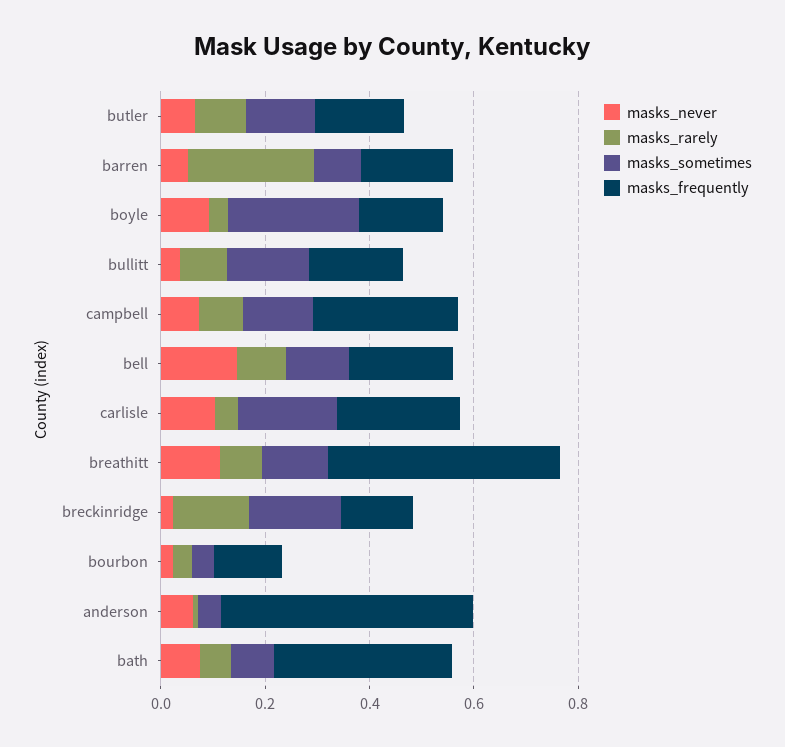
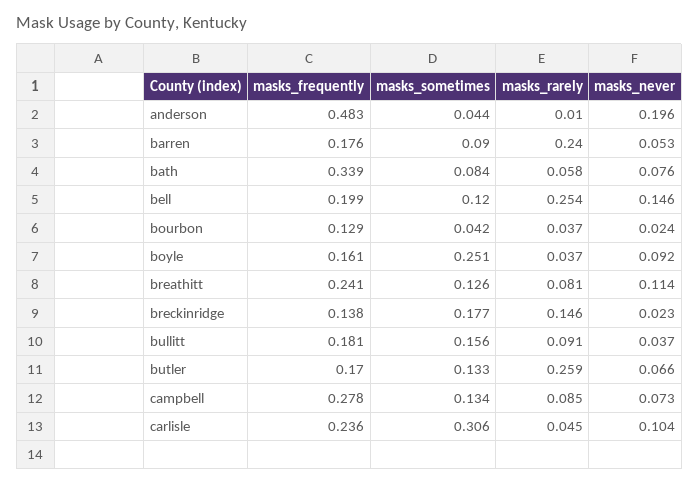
  {
    "masks_never": {
      "butler": 0.066,
      "barren": 0.053,
      "boyle": 0.092,
      "bullitt": 0.037,
      "campbell": 0.073,
      "bell": 0.146,
      "carlisle": 0.104,
      "breathitt": 0.114,
      "breckinridge": 0.023,
      "bourbon": 0.024,
-     "anderson": 0.05,
+     "anderson": 0.196,
      "bath": 0.076
    },
    "masks_rarely": {
-     "butler": 0.1,
+     "butler": 0.259,
      "barren": 0.24,
      "boyle": 0.037,
      "bullitt": 0.091,
      "campbell": 0.085,
-     "bell": 0.1,
+     "bell": 0.254,
      "carlisle": 0.045,
      "breathitt": 0.081,
      "breckinridge": 0.146,
      "bourbon": 0.037,
      "anderson": 0.01,
      "bath": 0.058
    },
    "masks_sometimes": {
      "butler": 0.133,
      "barren": 0.09,
      "boyle": 0.251,
      "bullitt": 0.156,
      "campbell": 0.134,
      "bell": 0.12,
-     "carlisle": 0.2,
+     "carlisle": 0.306,
      "breathitt": 0.126,
      "breckinridge": 0.177,
      "bourbon": 0.042,
      "anderson": 0.044,
      "bath": 0.084
    },
    "masks_frequently": {
      "butler": 0.17,
      "barren": 0.176,
      "boyle": 0.161,
      "bullitt": 0.181,
      "campbell": 0.278,
      "bell": 0.199,
      "carlisle": 0.236,
-     "breathitt": 0.45,
+     "breathitt": 0.241,
      "breckinridge": 0.138,
      "bourbon": 0.129,
      "anderson": 0.483,
      "bath": 0.339
    }
  }

